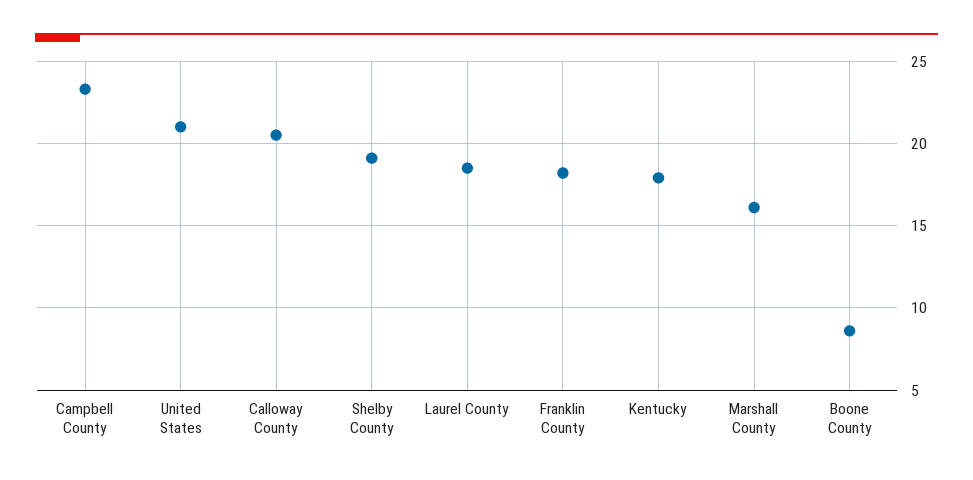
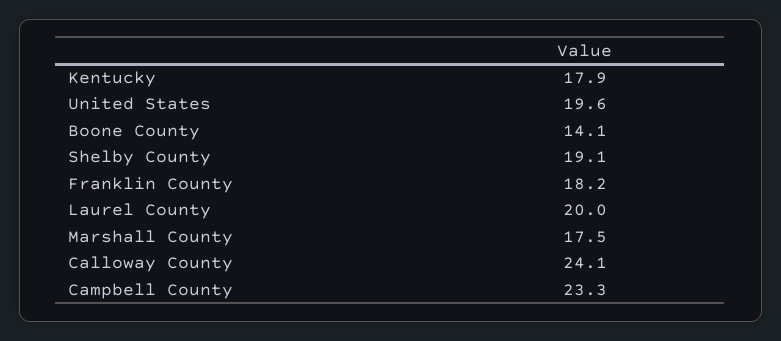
  {
    "Campbell County": 23.3,
-   "United States": 21,
+   "United States": 19.6,
-   "Calloway County": 20.5,
+   "Calloway County": 24.1,
    "Shelby County": 19.1,
-   "Laurel County": 18.5,
+   "Laurel County": 20,
    "Franklin County": 18.2,
    "Kentucky": 17.9,
-   "Marshall County": 16,
+   "Marshall County": 17.5,
-   "Boone County": 8.5
+   "Boone County": 14.1
  }

